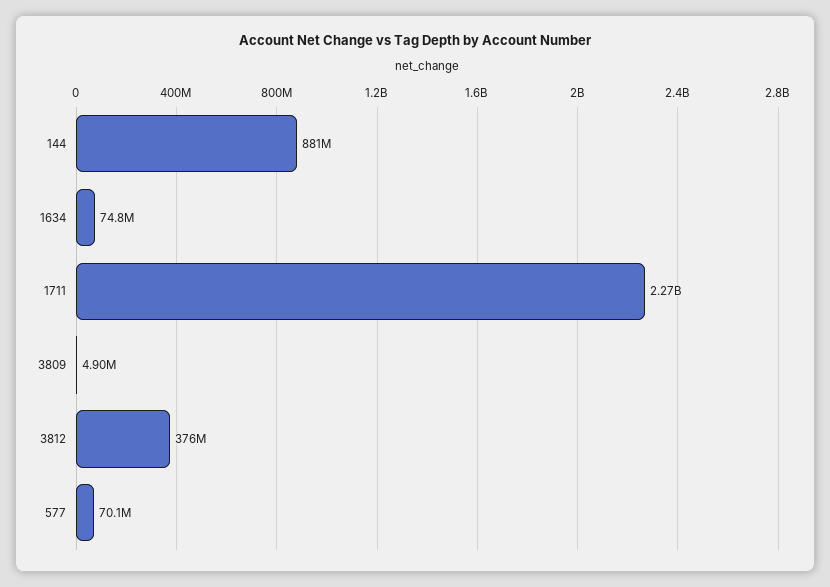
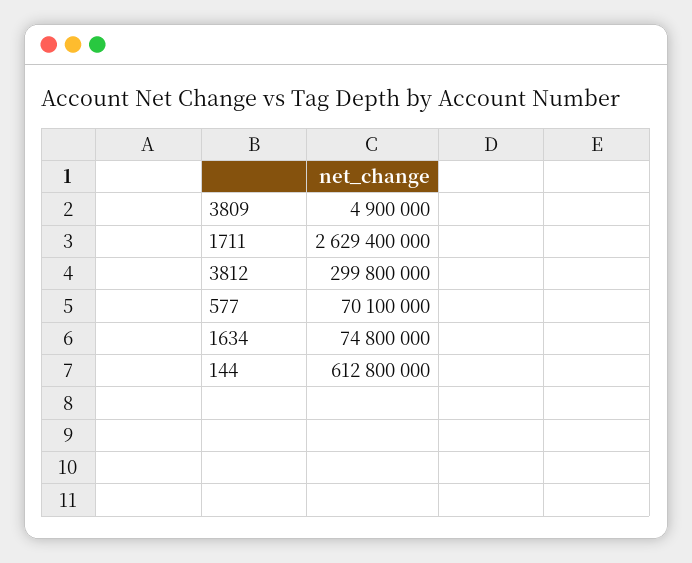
  {
-   "144": 881000000,
+   "144": 612800000,
    "1634": 74800000,
-   "1711": 2270000000,
+   "1711": 2629400000,
    "3809": 4900000,
-   "3812": 376000000,
+   "3812": 299800000,
    "577": 70100000
  }

